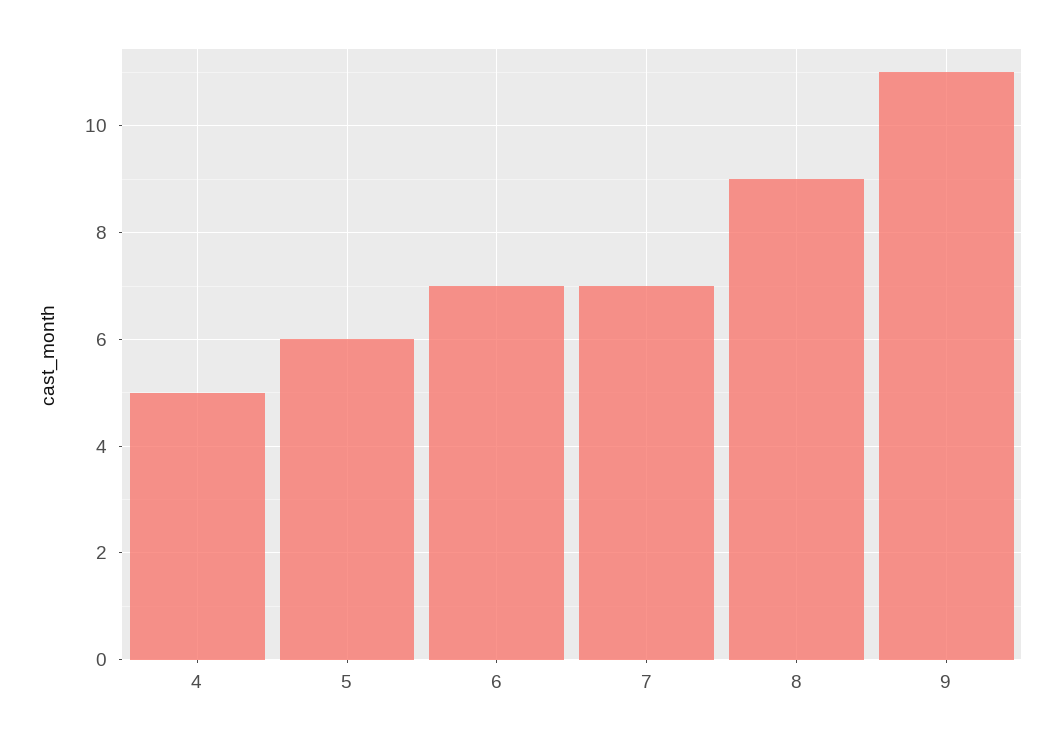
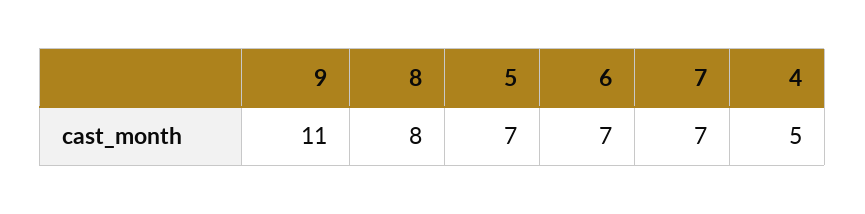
  {
    "4": 5,
-   "5": 6,
+   "5": 7,
    "6": 7,
    "7": 7,
-   "8": 9,
+   "8": 8,
    "9": 11
  }

